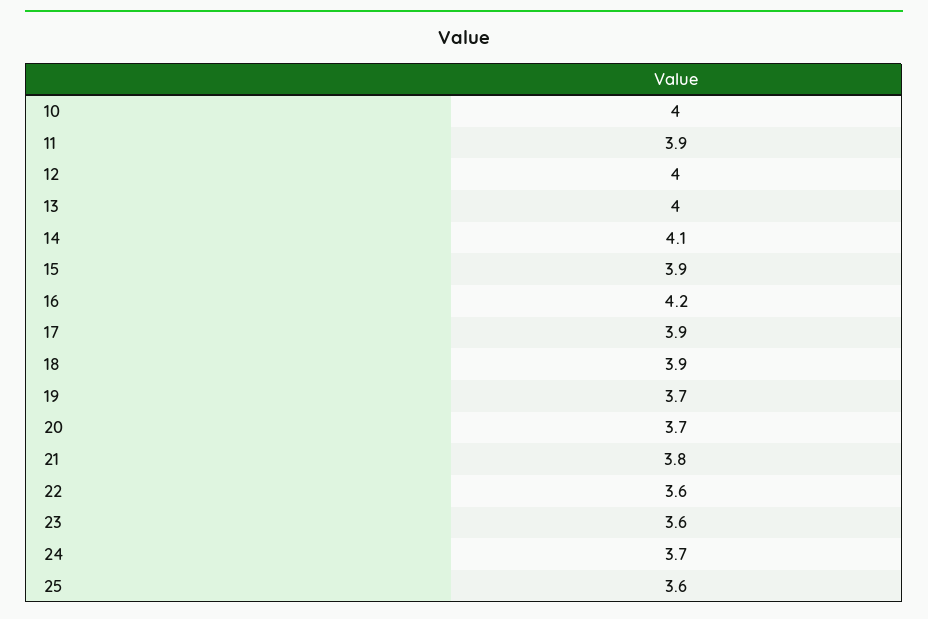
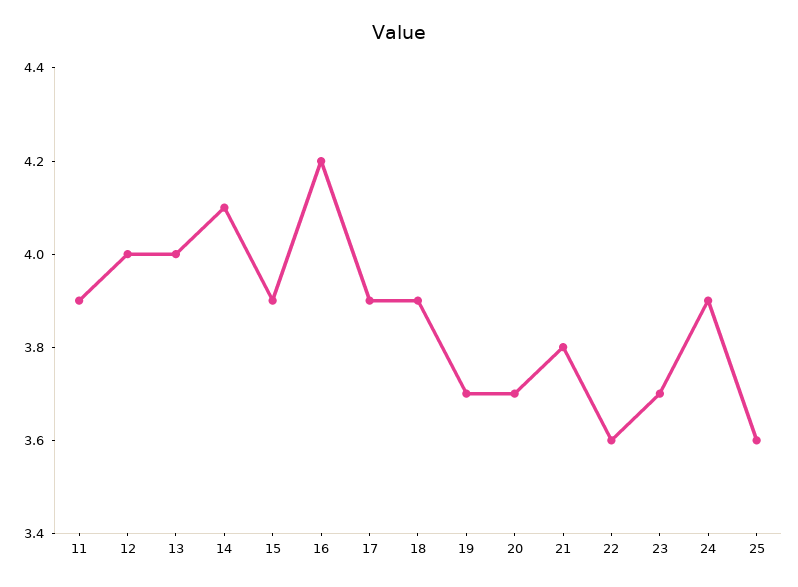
  {
-   "10": 4,
    "11": 3.9,
    "12": 4,
    "13": 4,
    "14": 4.1,
    "15": 3.9,
    "16": 4.2,
    "17": 3.9,
    "18": 3.9,
    "19": 3.7,
    "20": 3.7,
    "21": 3.8,
    "22": 3.6,
-   "23": 3.6,
+   "23": 3.7,
-   "24": 3.7,
+   "24": 3.9,
    "25": 3.6
  }

